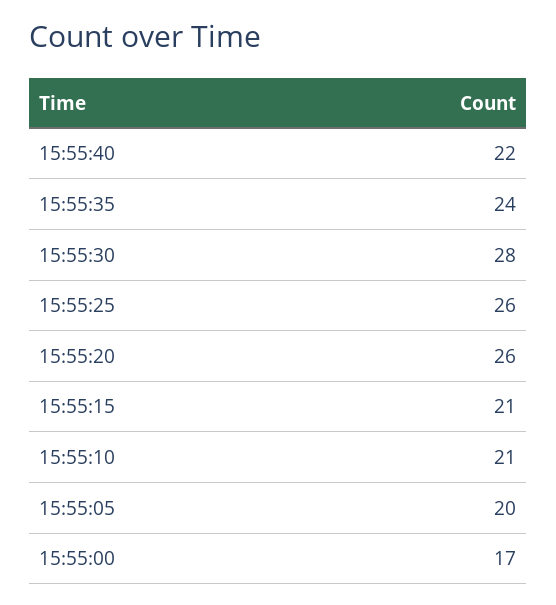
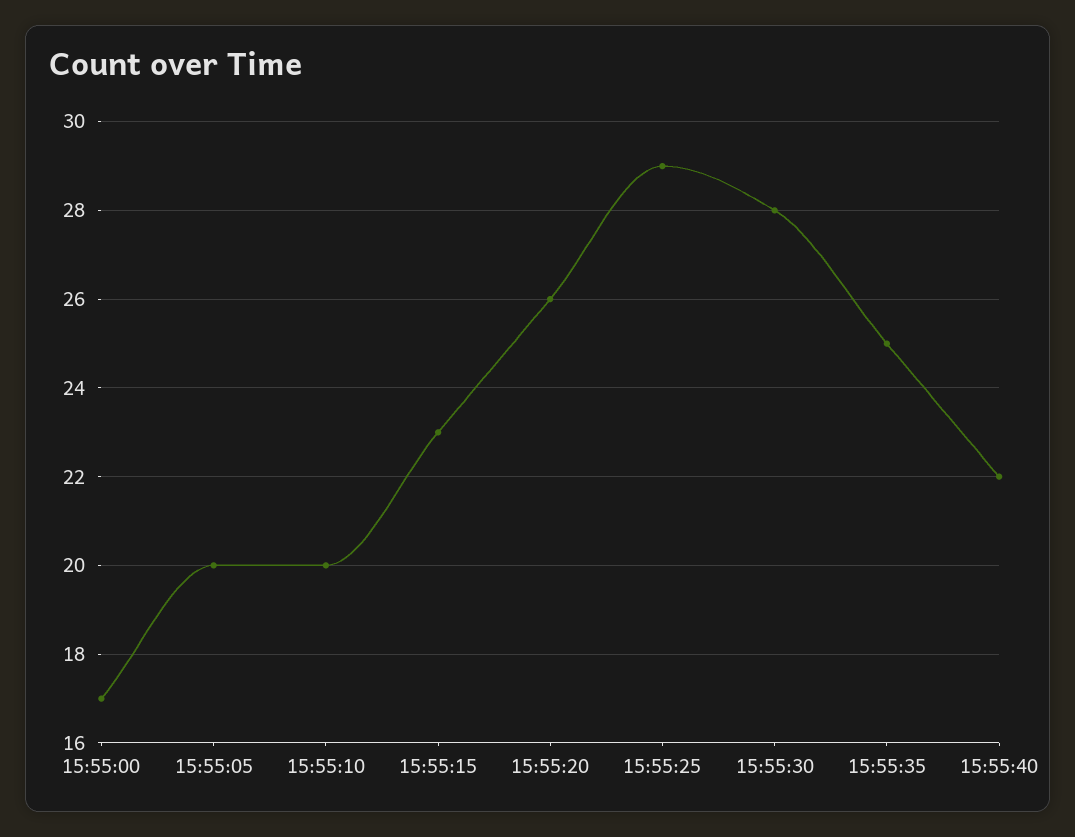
  {
    "15:55:40": 22,
-   "15:55:35": 24,
+   "15:55:35": 25,
    "15:55:30": 28,
-   "15:55:25": 26,
+   "15:55:25": 29,
    "15:55:20": 26,
-   "15:55:15": 21,
+   "15:55:15": 23,
-   "15:55:10": 21,
+   "15:55:10": 20,
    "15:55:05": 20,
    "15:55:00": 17
  }

